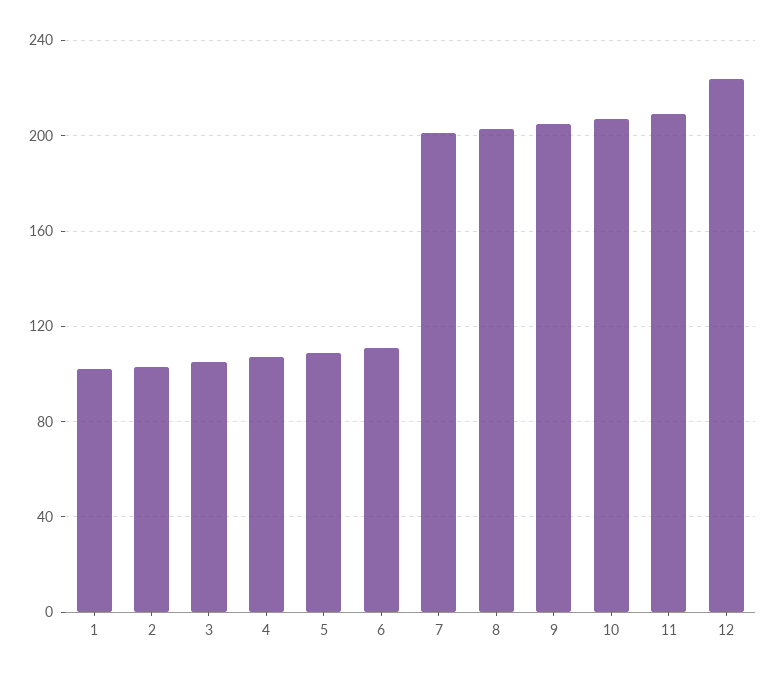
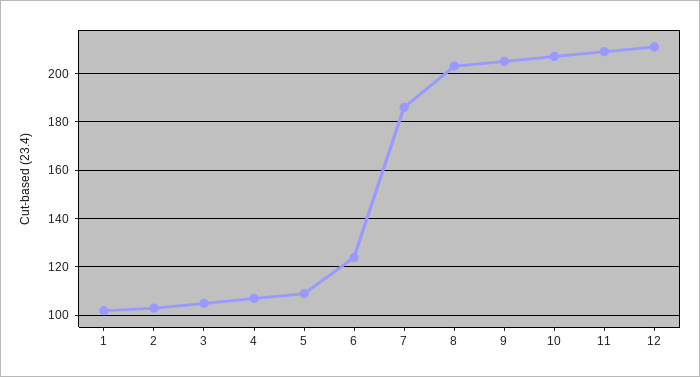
  {
    "1": 100,
    "2": 105,
    "3": 105,
    "4": 105,
    "5": 110,
-   "6": 110,
+   "6": 125,
-   "7": 200,
+   "7": 185,
    "8": 205,
    "9": 205,
    "10": 205,
    "11": 210,
-   "12": 225
+   "12": 210
  }

